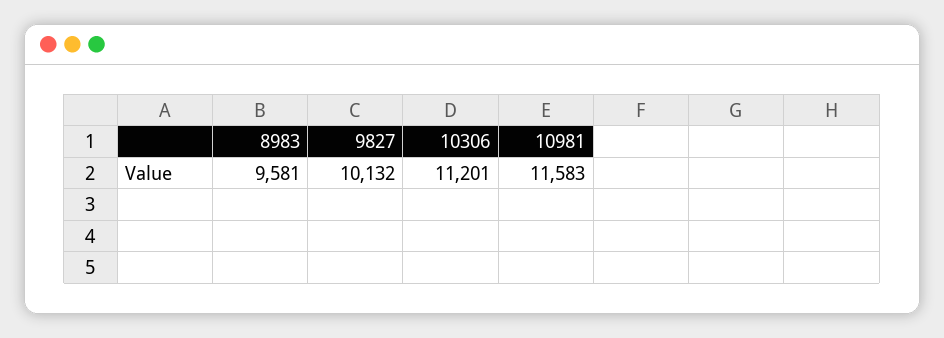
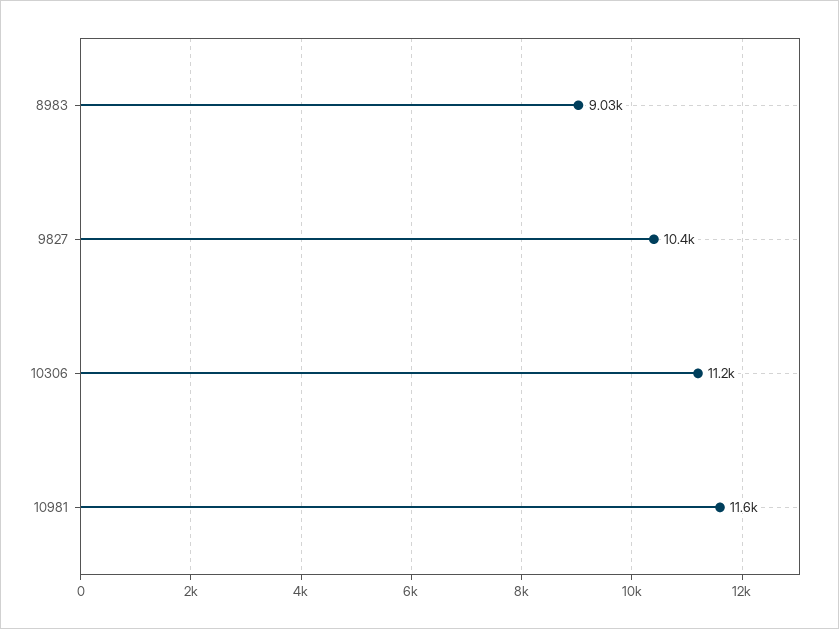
  {
-   "8983": 9581,
+   "8983": 9030,
-   "9827": 10132,
+   "9827": 10400,
    "10306": 11201,
    "10981": 11583
  }

